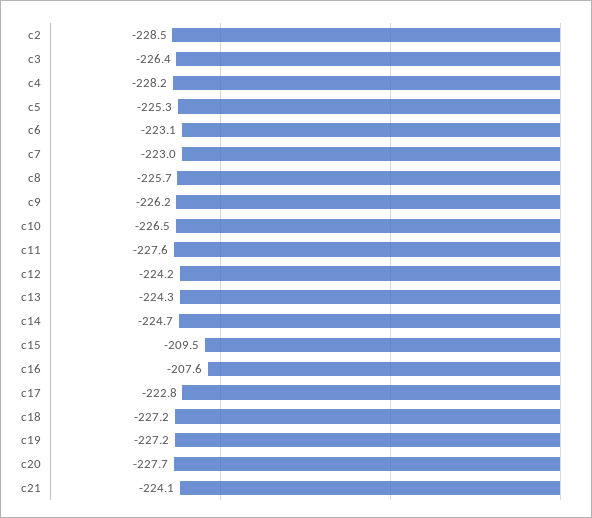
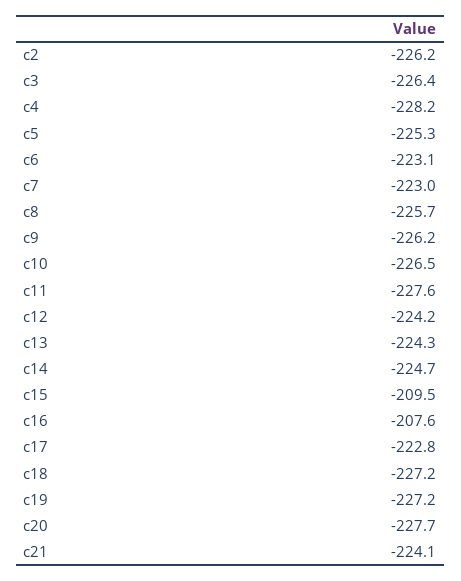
  {
-   "c2": -228.5,
+   "c2": -226.2,
    "c3": -226.4,
    "c4": -228.2,
    "c5": -225.3,
    "c6": -223.1,
    "c7": -223,
    "c8": -225.7,
    "c9": -226.2,
    "c10": -226.5,
    "c11": -227.6,
    "c12": -224.2,
    "c13": -224.3,
    "c14": -224.7,
    "c15": -209.5,
    "c16": -207.6,
    "c17": -222.8,
    "c18": -227.2,
    "c19": -227.2,
    "c20": -227.7,
    "c21": -224.1
  }

